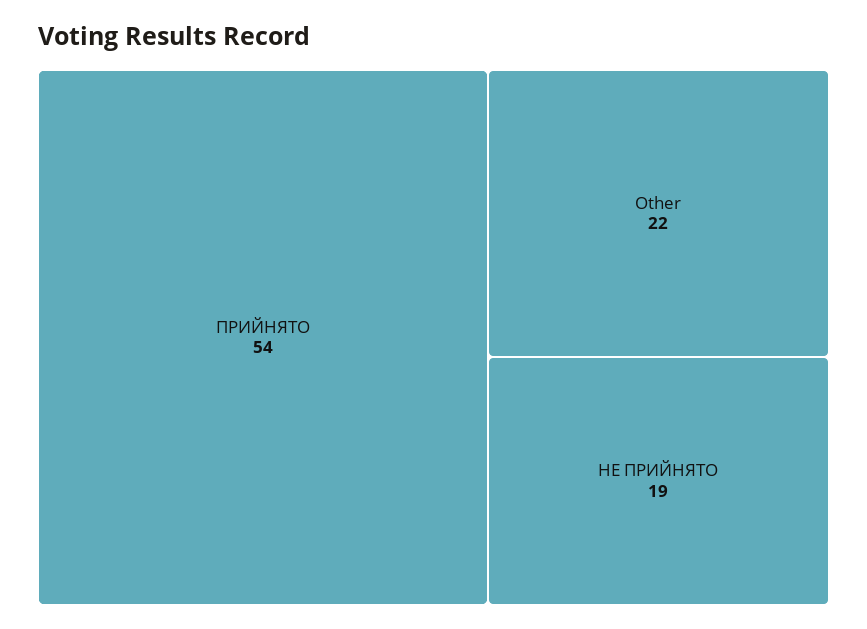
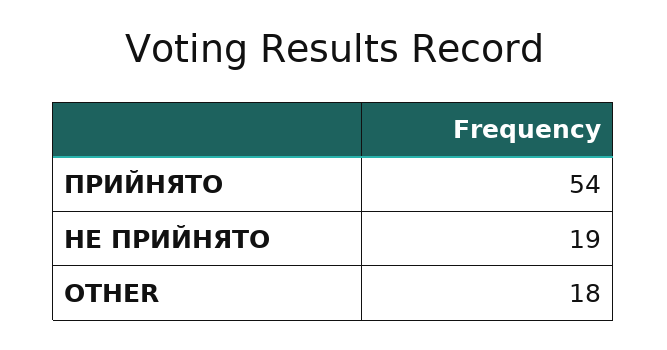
  {
    "ПРИЙНЯТО": 54,
-   "Other": 22,
+   "Other": 18,
    "НЕ ПРИЙНЯТО": 19
  }

